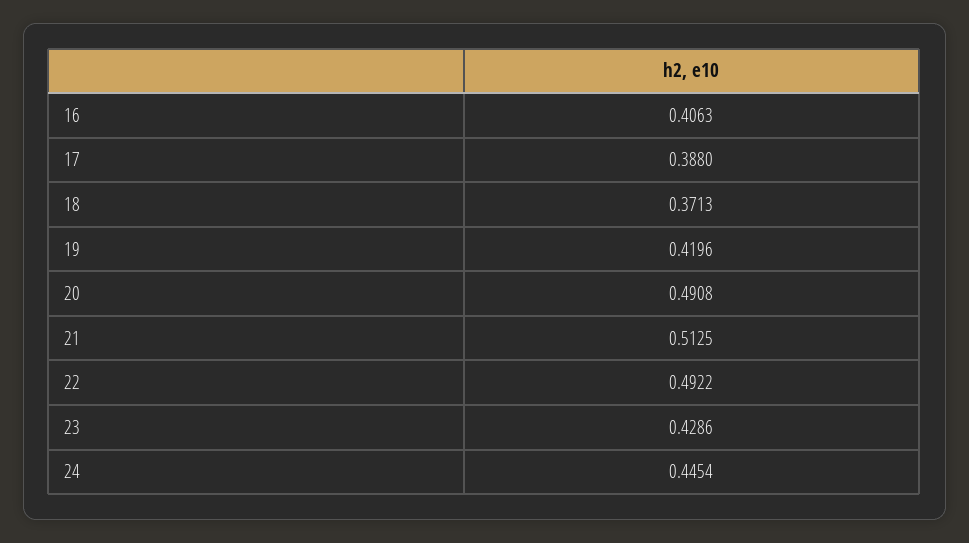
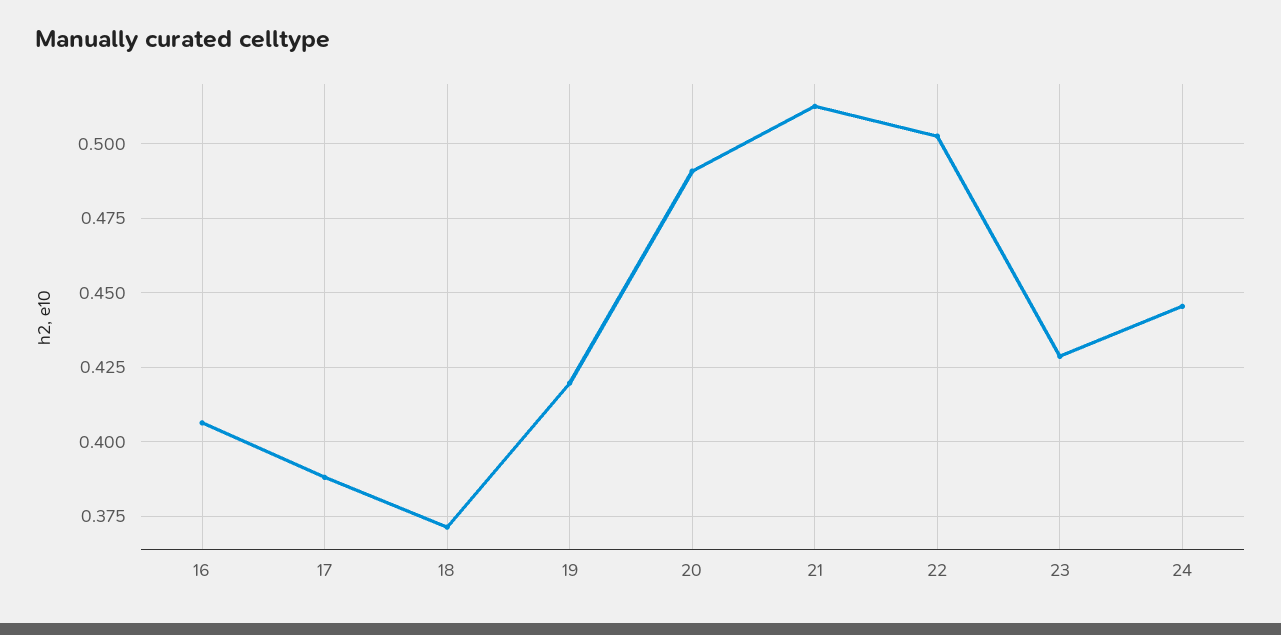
  {
    "16": 0.4063,
    "17": 0.388,
    "18": 0.3713,
    "19": 0.4196,
    "20": 0.4908,
    "21": 0.5125,
-   "22": 0.4922,
+   "22": 0.5025,
    "23": 0.4286,
    "24": 0.4454
  }

